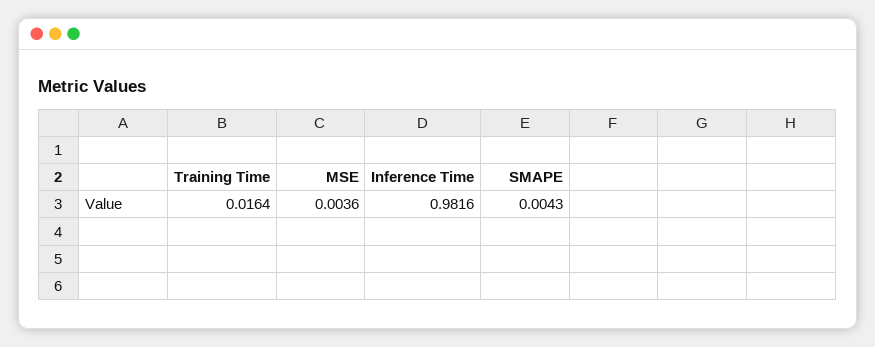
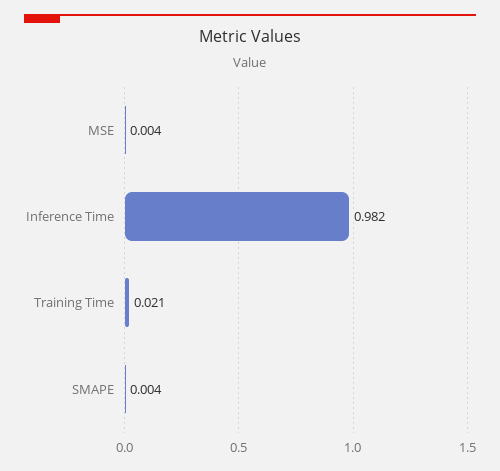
  {
-   "Training Time": 0.0164,
+   "Training Time": 0.021,
    "MSE": 0.0036,
    "Inference Time": 0.9816,
    "SMAPE": 0.0043
  }

